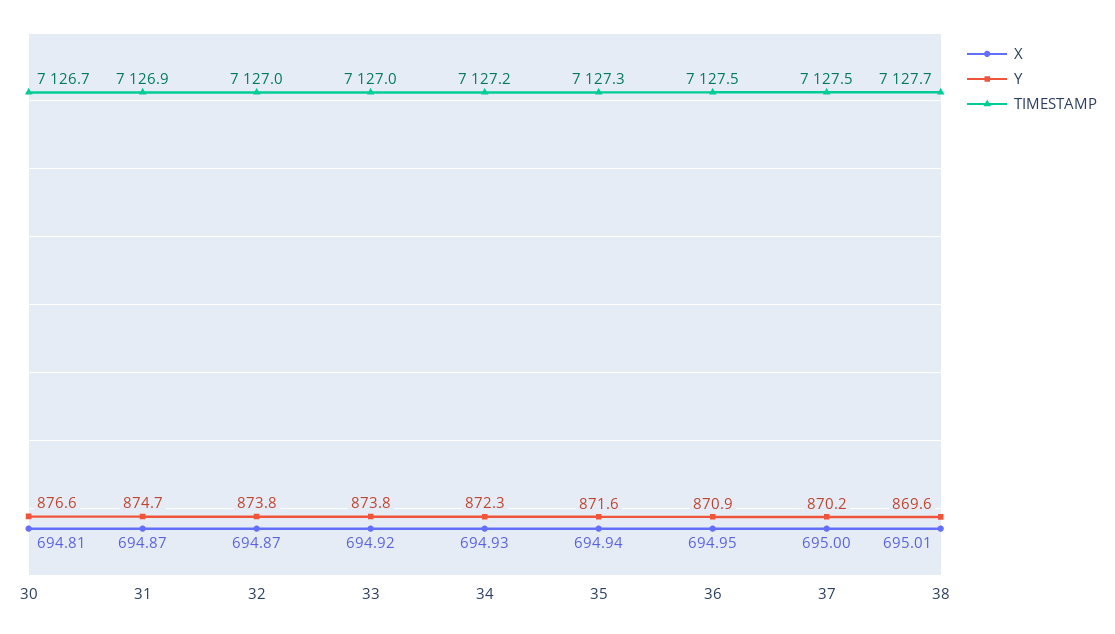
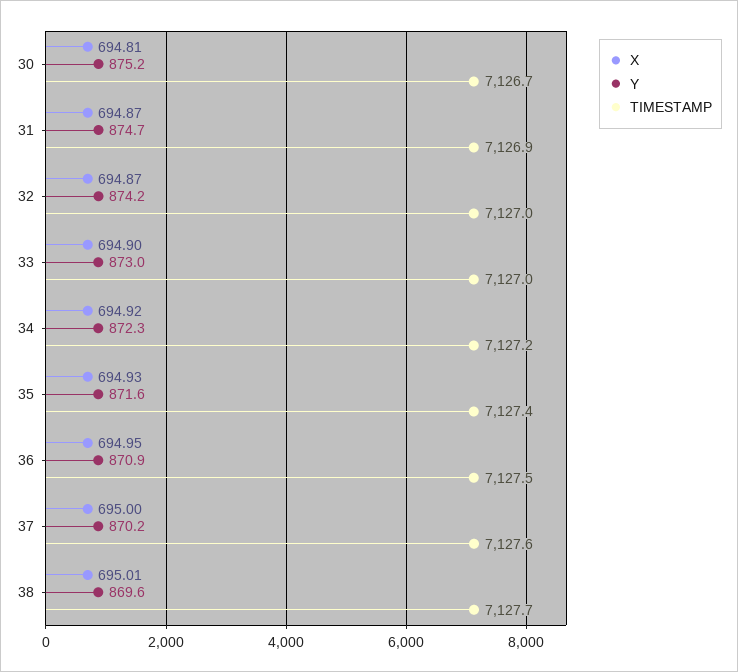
  {
    "X": {
      "30": 694.81,
      "31": 694.87,
      "32": 694.87,
-     "33": 694.92,
+     "33": 694.9,
-     "34": 694.93,
+     "34": 694.92,
-     "35": 694.94,
+     "35": 694.93,
      "36": 694.95,
      "37": 695,
      "38": 695.01
    },
    "Y": {
-     "30": 876.6,
+     "30": 875.2,
      "31": 874.7,
-     "32": 873.8,
+     "32": 874.2,
-     "33": 873.8,
+     "33": 873,
      "34": 872.3,
      "35": 871.6,
      "36": 870.9,
      "37": 870.2,
      "38": 869.6
    },
    "TIMESTAMP": {
      "30": 7126.7,
      "31": 7126.9,
      "32": 7127,
      "33": 7127,
      "34": 7127.2,
-     "35": 7127.3,
+     "35": 7127.4,
      "36": 7127.5,
-     "37": 7127.5,
+     "37": 7127.6,
      "38": 7127.7
    }
  }

